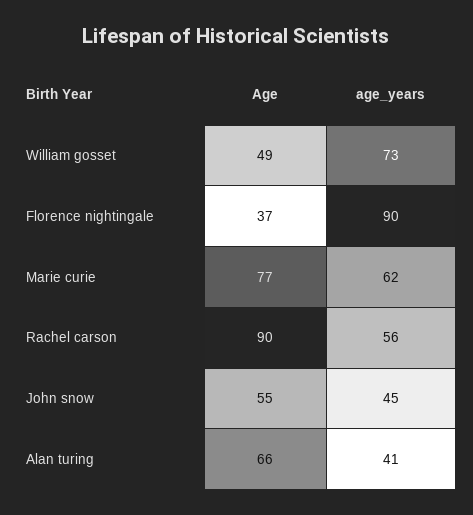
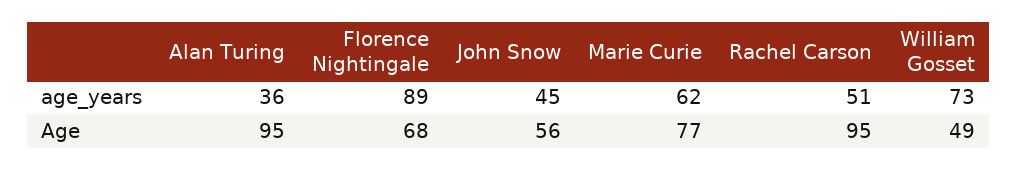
  {
    "Age": {
      "William gosset": 49,
-     "Florence nightingale": 37,
+     "Florence nightingale": 68,
      "Marie curie": 77,
-     "Rachel carson": 90,
+     "Rachel carson": 95,
-     "John snow": 55,
+     "John snow": 56,
-     "Alan turing": 66
+     "Alan turing": 95
    },
    "age_years": {
      "William gosset": 73,
-     "Florence nightingale": 90,
+     "Florence nightingale": 89,
      "Marie curie": 62,
-     "Rachel carson": 56,
+     "Rachel carson": 51,
      "John snow": 45,
-     "Alan turing": 41
+     "Alan turing": 36
    }
  }

